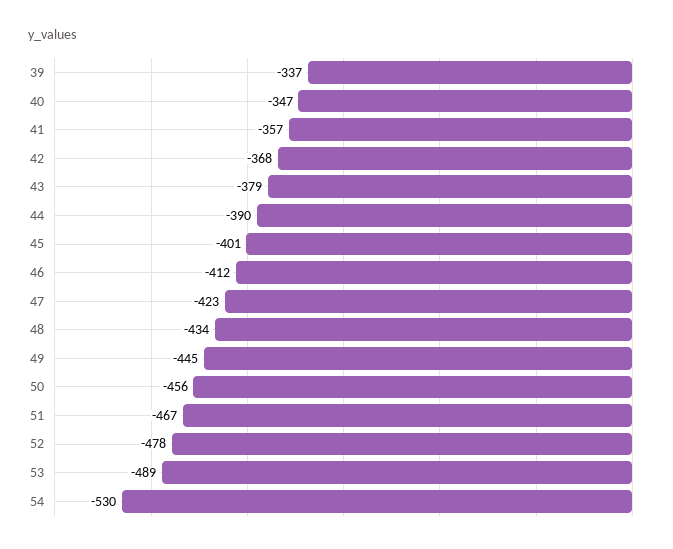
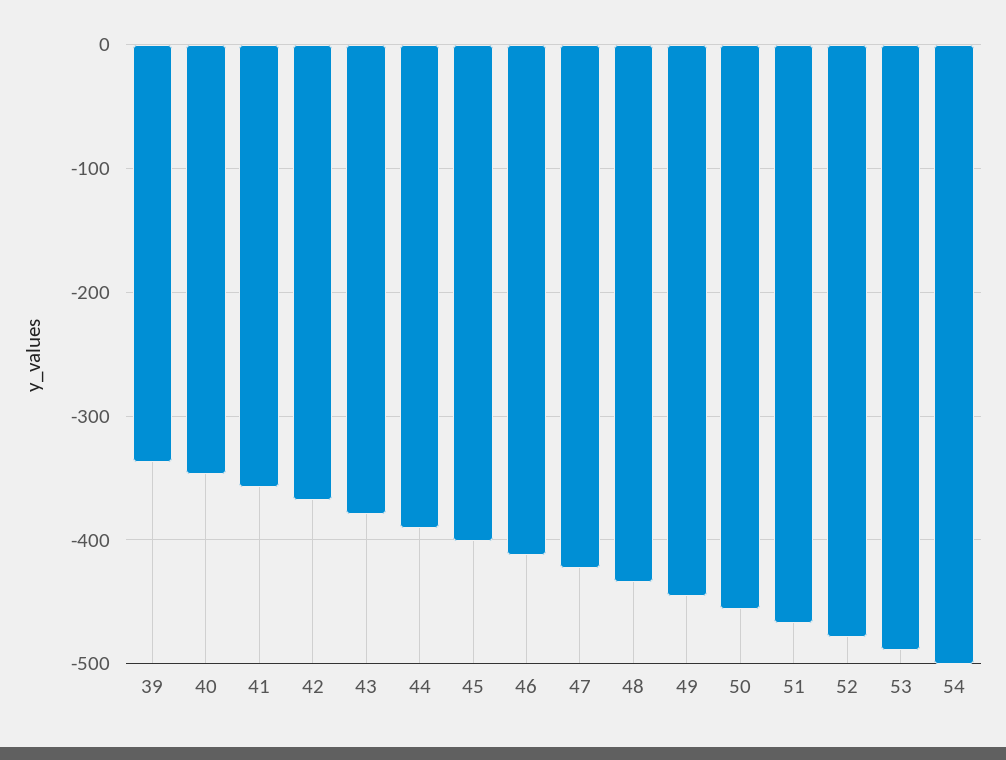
  {
    "39": -337,
    "40": -347,
    "41": -357,
    "42": -368,
    "43": -379,
    "44": -390,
    "45": -401,
    "46": -412,
    "47": -423,
    "48": -434,
    "49": -445,
    "50": -456,
    "51": -467,
    "52": -478,
    "53": -489,
-   "54": -530
+   "54": -500
  }

